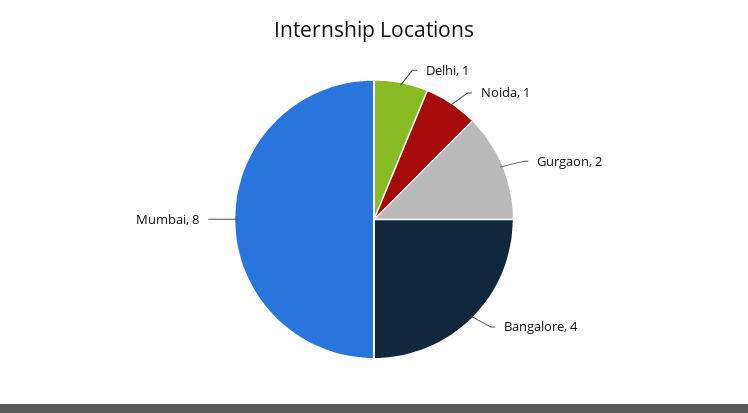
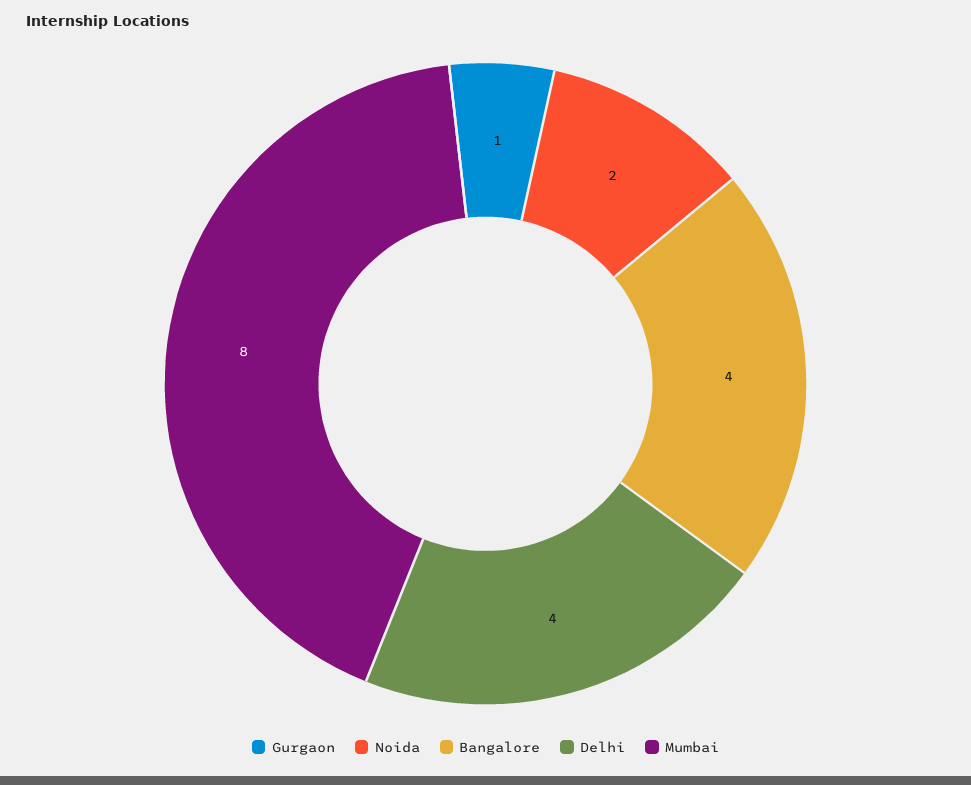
  {
-   "Delhi": 1,
+   "Delhi": 4,
-   "Noida": 1,
+   "Noida": 2,
-   "Gurgaon": 2,
+   "Gurgaon": 1,
    "Bangalore": 4,
    "Mumbai": 8
  }

